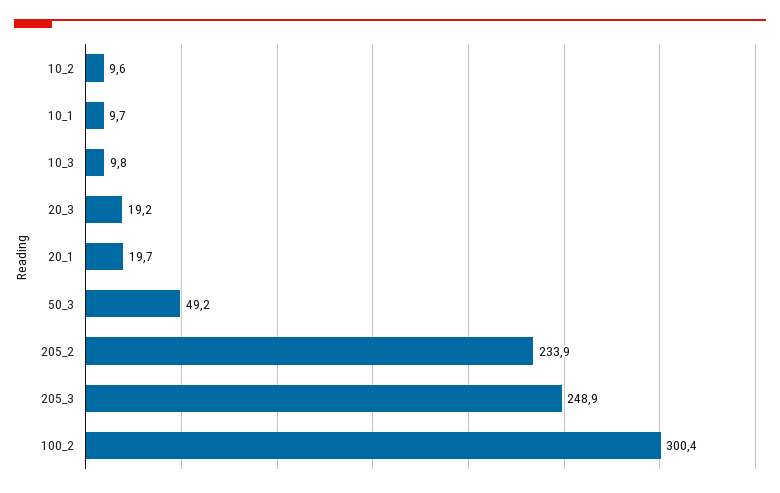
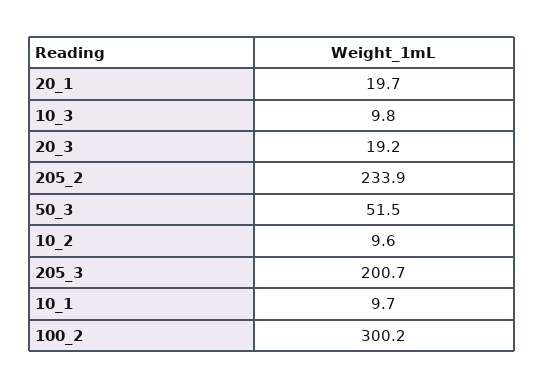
  {
    "10_2": 9.6,
    "10_1": 9.7,
    "10_3": 9.8,
    "20_3": 19.2,
    "20_1": 19.7,
-   "50_3": 49.2,
+   "50_3": 51.5,
    "205_2": 233.9,
-   "205_3": 248.9,
+   "205_3": 200.7,
-   "100_2": 300.4
+   "100_2": 300.2
  }

